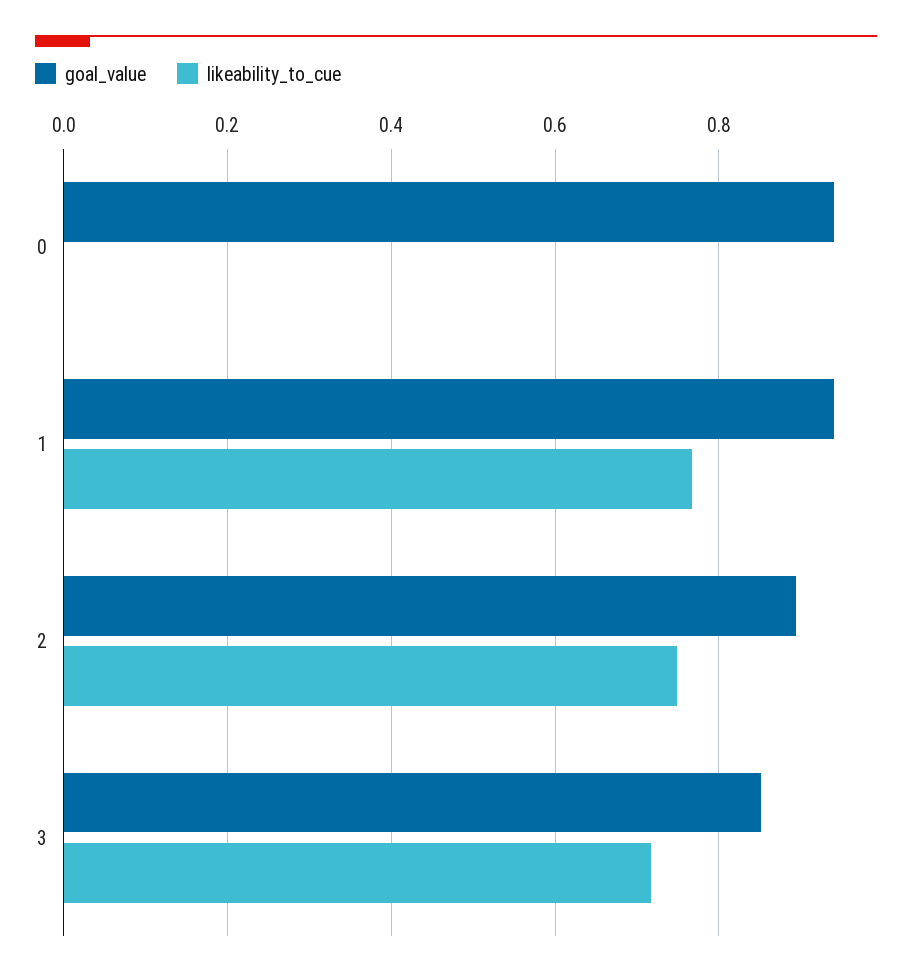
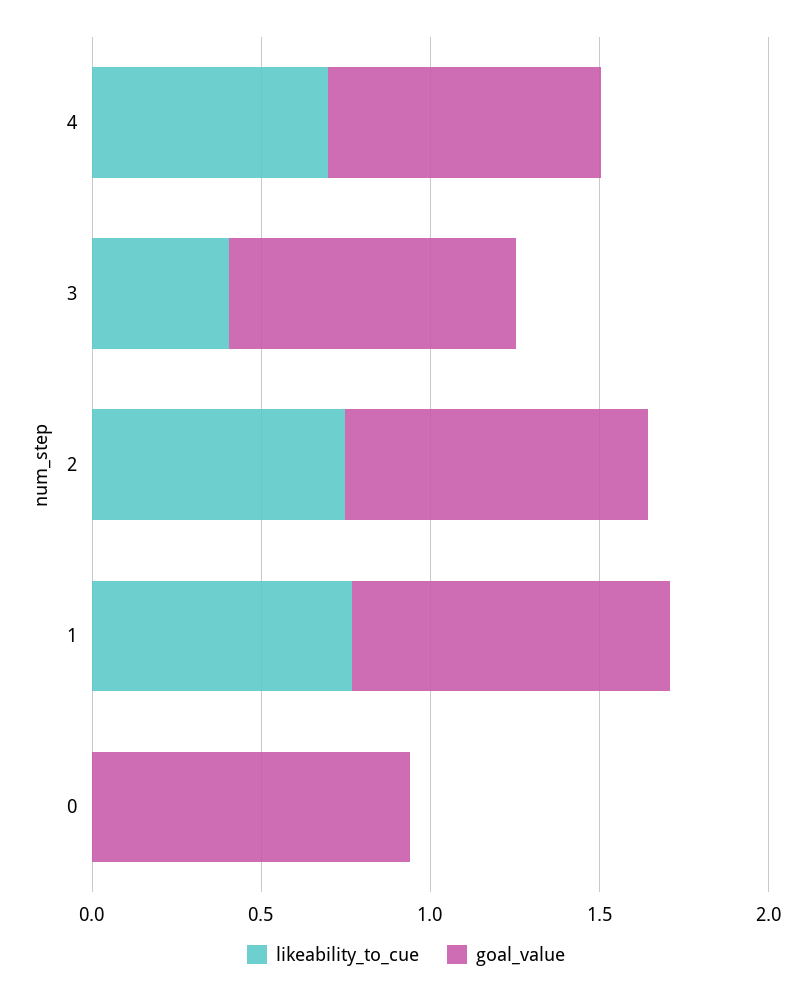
  {
    "goal_value": {
      "0": 0.94,
      "1": 0.94,
      "2": 0.9,
-     "3": 0.86
+     "3": 0.86,
+     "4": 0.8
    },
    "likeability_to_cue": {
      "0": 0,
      "1": 0.76,
      "2": 0.74,
-     "3": 0.72
+     "3": 0.4,
+     "4": 0.7
    }
  }

